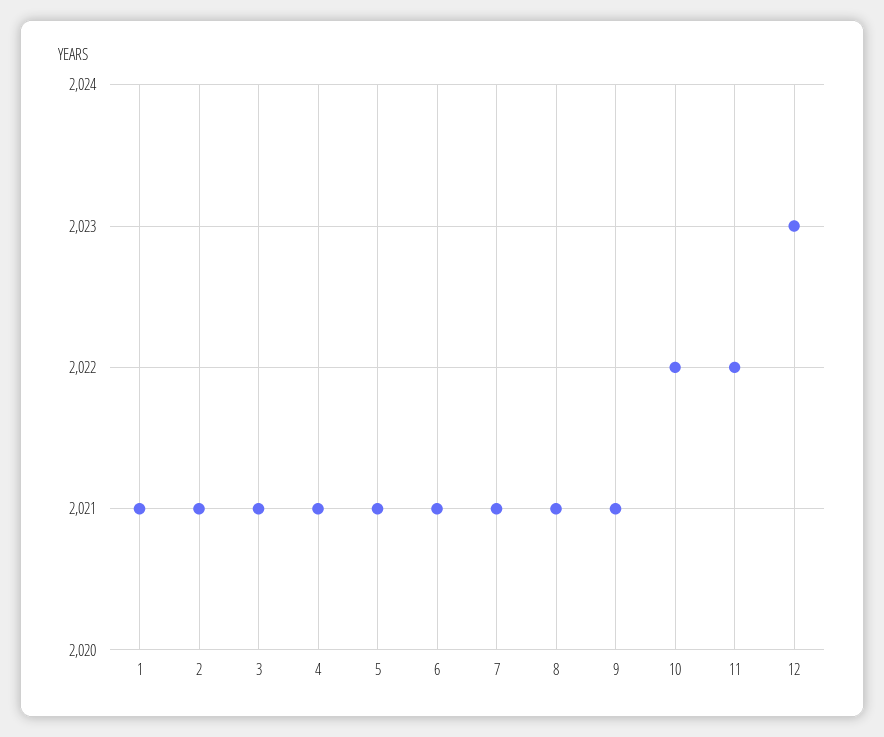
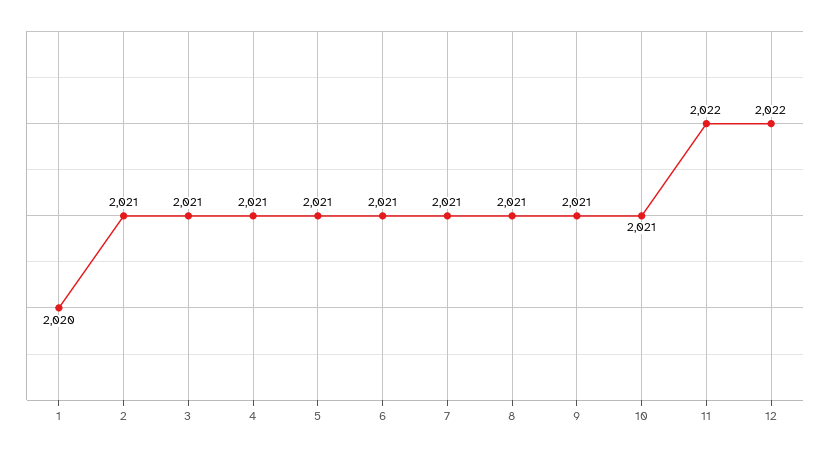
  {
-   "1": 2021,
+   "1": 2020,
    "2": 2021,
    "3": 2021,
    "4": 2021,
    "5": 2021,
    "6": 2021,
    "7": 2021,
    "8": 2021,
    "9": 2021,
-   "10": 2022,
+   "10": 2021,
    "11": 2022,
-   "12": 2023
+   "12": 2022
  }

